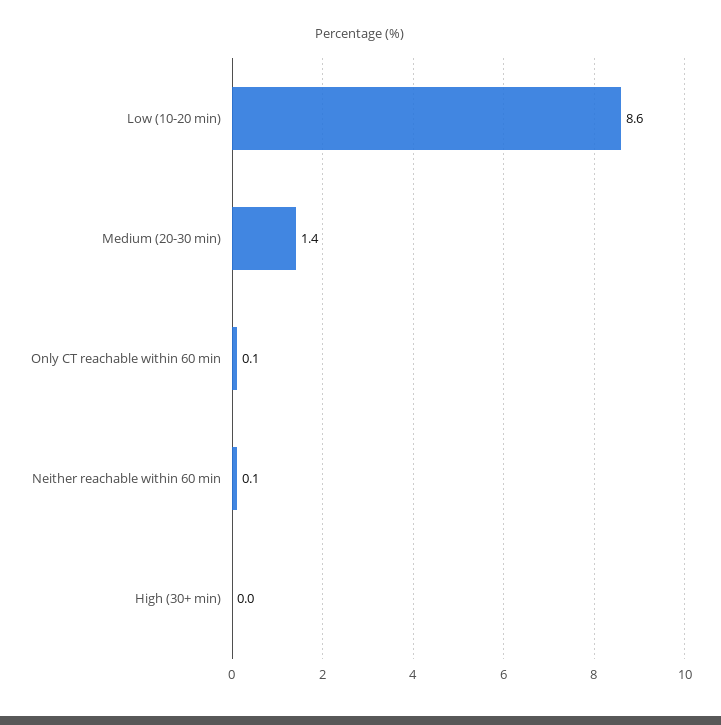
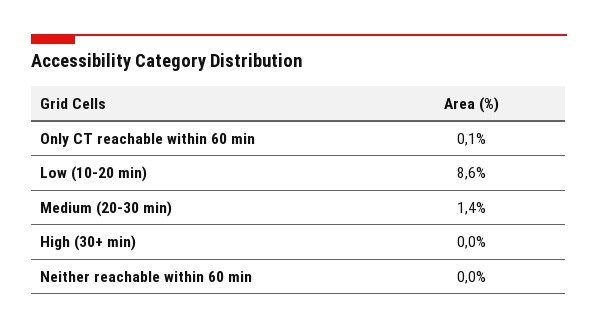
  {
    "Low (10-20 min)": 8.6,
    "Medium (20-30 min)": 1.4,
    "Only CT reachable within 60 min": 0.1,
-   "Neither reachable within 60 min": 0.1,
+   "Neither reachable within 60 min": 0,
    "High (30+ min)": 0
  }

